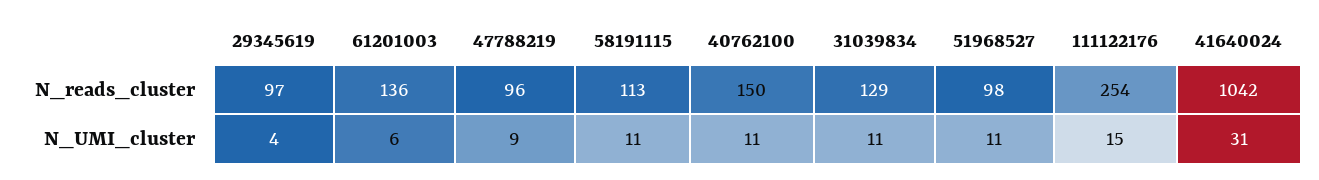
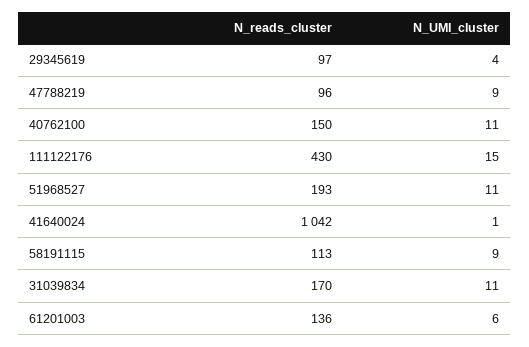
  {
    "29345619": {
      "N_reads_cluster": 97,
      "N_UMI_cluster": 4
    },
    "61201003": {
      "N_reads_cluster": 136,
      "N_UMI_cluster": 6
    },
    "47788219": {
      "N_reads_cluster": 96,
      "N_UMI_cluster": 9
    },
    "58191115": {
      "N_reads_cluster": 113,
-     "N_UMI_cluster": 11
+     "N_UMI_cluster": 9
    },
    "40762100": {
      "N_reads_cluster": 150,
      "N_UMI_cluster": 11
    },
    "31039834": {
-     "N_reads_cluster": 129,
+     "N_reads_cluster": 170,
      "N_UMI_cluster": 11
    },
    "51968527": {
-     "N_reads_cluster": 98,
+     "N_reads_cluster": 193,
      "N_UMI_cluster": 11
    },
    "111122176": {
-     "N_reads_cluster": 254,
+     "N_reads_cluster": 430,
      "N_UMI_cluster": 15
    },
    "41640024": {
      "N_reads_cluster": 1042,
-     "N_UMI_cluster": 31
+     "N_UMI_cluster": 1
    }
  }

